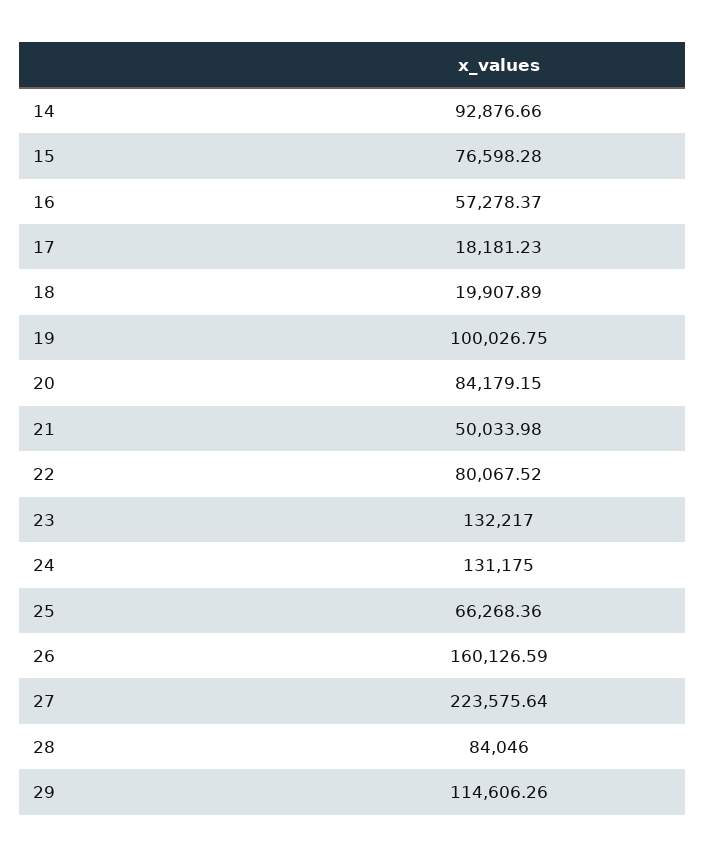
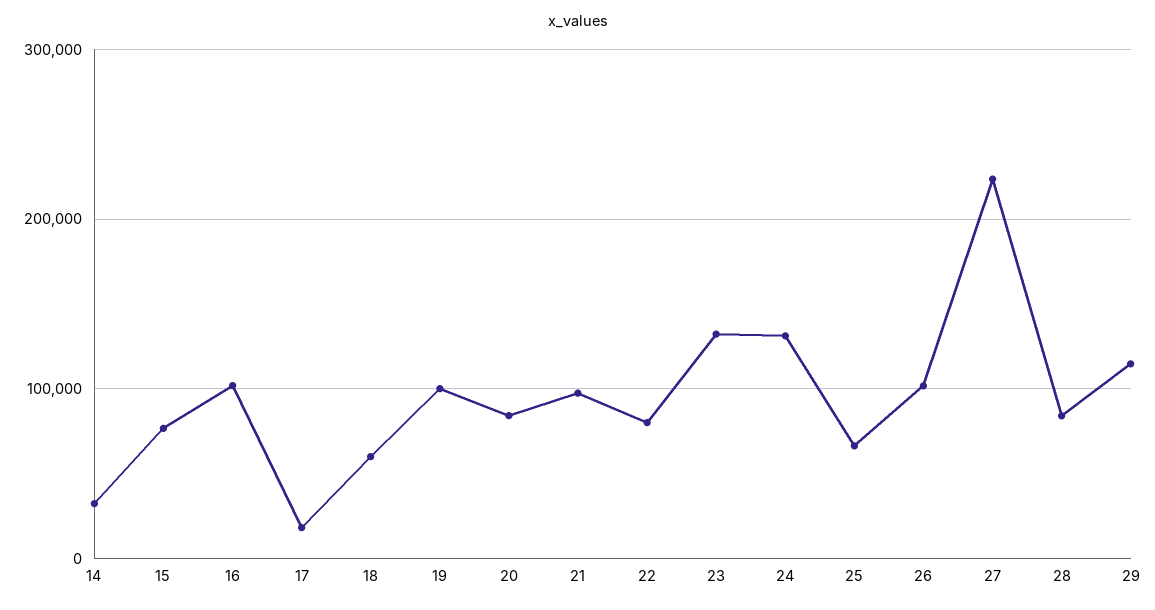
  {
-   "14": 92876.66,
+   "14": 30000,
    "15": 76598.28,
-   "16": 57278.37,
+   "16": 100000,
    "17": 18181.23,
-   "18": 19907.89,
+   "18": 60000,
    "19": 100026.75,
    "20": 84179.15,
-   "21": 50033.98,
+   "21": 100000,
    "22": 80067.52,
    "23": 132217,
    "24": 131175,
    "25": 66268.36,
-   "26": 160126.59,
+   "26": 100000,
    "27": 223575.64,
    "28": 84046,
    "29": 114606.26
  }

